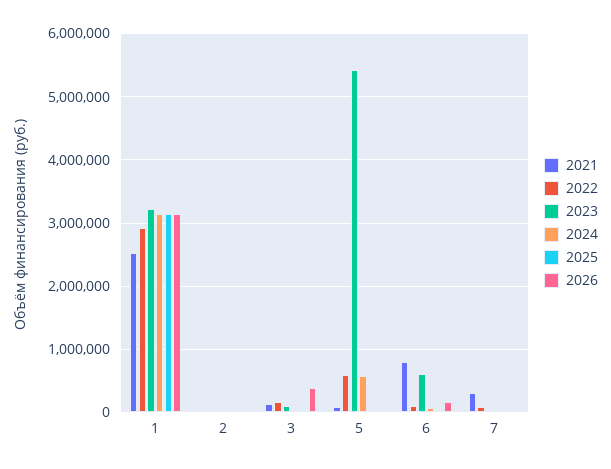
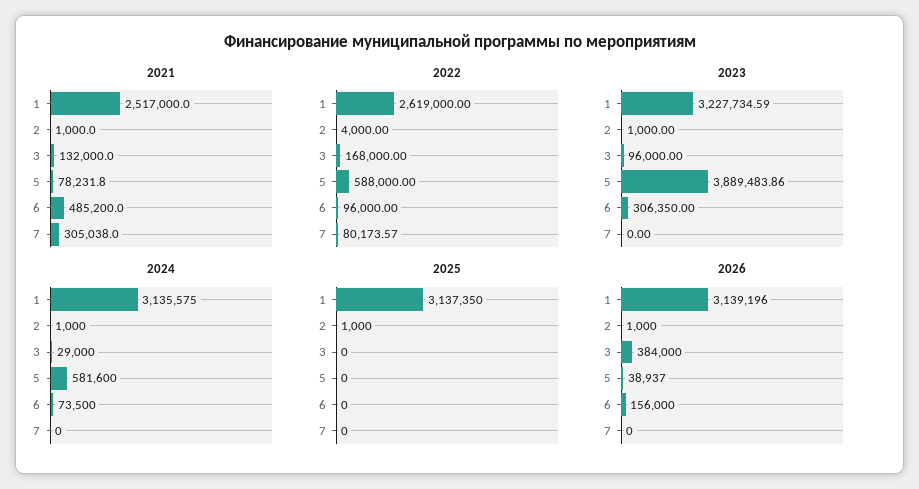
  {
    "2021": {
      "1": 2517000,
      "2": 1000,
      "3": 132000,
      "5": 78231.8,
-     "6": 800000,
+     "6": 485200,
      "7": 305038
    },
    "2022": {
-     "1": 2900000,
+     "1": 2619000,
      "2": 4000,
      "3": 168000,
      "5": 588000,
      "6": 96000,
      "7": 80173.57
    },
    "2023": {
      "1": 3227734.59,
      "2": 1000,
      "3": 96000,
-     "5": 5400000,
+     "5": 3889483.86,
-     "6": 600000,
+     "6": 306350,
      "7": 0
    },
    "2024": {
      "1": 3135575,
      "2": 1000,
      "3": 29000,
      "5": 581600,
      "6": 73500,
      "7": 0
    },
    "2025": {
      "1": 3137350,
      "2": 1000,
      "3": 0,
      "5": 0,
      "6": 0,
      "7": 0
    },
    "2026": {
      "1": 3139196,
      "2": 1000,
      "3": 384000,
      "5": 38937,
      "6": 156000,
      "7": 0
    }
  }

